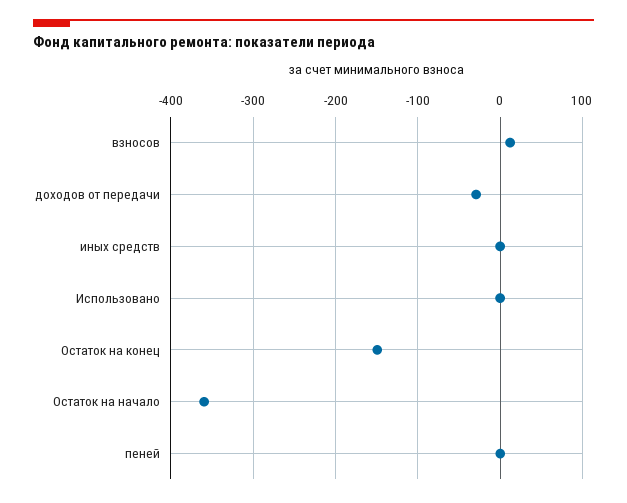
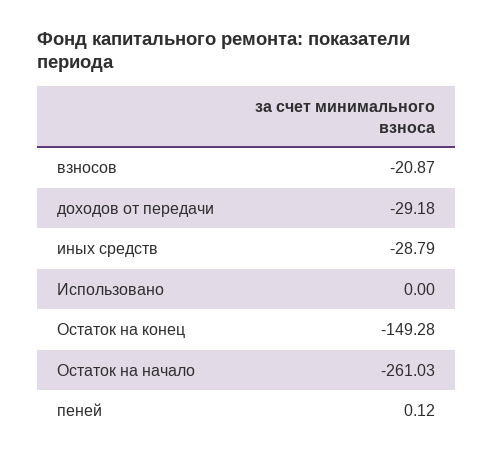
  {
-   "взносов": 10,
+   "взносов": -20.87,
    "доходов от передачи": -29.18,
-   "иных средств": 0,
+   "иных средств": -28.79,
    "Использовано": 0,
    "Остаток на конец": -149.28,
-   "Остаток на начало": -360,
+   "Остаток на начало": -261.03,
    "пеней": 0.12
  }

